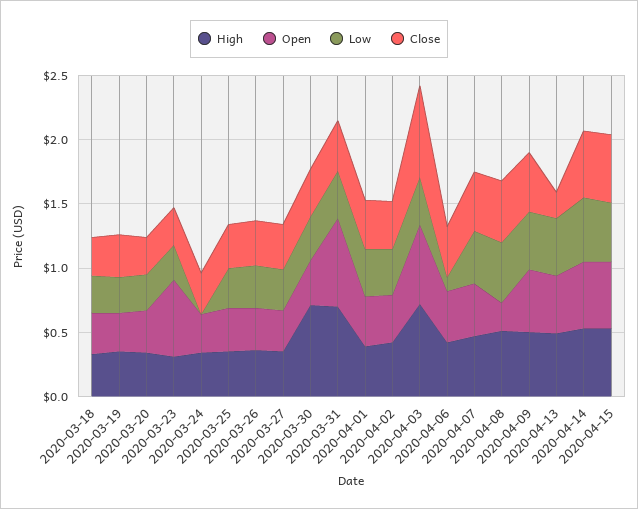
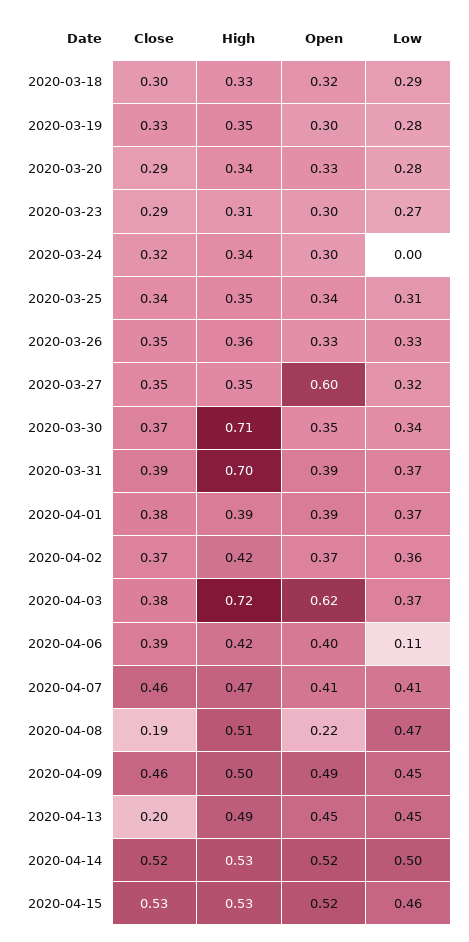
  {
    "High": {
      "2020-03-18": 0.33,
      "2020-03-19": 0.35,
      "2020-03-20": 0.34,
      "2020-03-23": 0.31,
      "2020-03-24": 0.34,
      "2020-03-25": 0.35,
      "2020-03-26": 0.36,
      "2020-03-27": 0.35,
      "2020-03-30": 0.71,
      "2020-03-31": 0.7,
      "2020-04-01": 0.39,
      "2020-04-02": 0.42,
      "2020-04-03": 0.72,
      "2020-04-06": 0.42,
      "2020-04-07": 0.47,
      "2020-04-08": 0.51,
      "2020-04-09": 0.5,
      "2020-04-13": 0.49,
      "2020-04-14": 0.53,
      "2020-04-15": 0.53
    },
    "Open": {
      "2020-03-18": 0.32,
      "2020-03-19": 0.3,
      "2020-03-20": 0.33,
-     "2020-03-23": 0.6,
+     "2020-03-23": 0.3,
      "2020-03-24": 0.3,
      "2020-03-25": 0.34,
      "2020-03-26": 0.33,
-     "2020-03-27": 0.3,
+     "2020-03-27": 0.6,
      "2020-03-30": 0.35,
-     "2020-03-31": 0.7,
+     "2020-03-31": 0.39,
      "2020-04-01": 0.39,
      "2020-04-02": 0.37,
      "2020-04-03": 0.62,
      "2020-04-06": 0.4,
      "2020-04-07": 0.41,
      "2020-04-08": 0.22,
      "2020-04-09": 0.49,
      "2020-04-13": 0.45,
      "2020-04-14": 0.52,
      "2020-04-15": 0.52
    },
    "Low": {
      "2020-03-18": 0.29,
      "2020-03-19": 0.28,
      "2020-03-20": 0.28,
      "2020-03-23": 0.27,
      "2020-03-24": 0,
      "2020-03-25": 0.31,
      "2020-03-26": 0.33,
      "2020-03-27": 0.32,
      "2020-03-30": 0.34,
      "2020-03-31": 0.37,
      "2020-04-01": 0.37,
      "2020-04-02": 0.36,
      "2020-04-03": 0.37,
      "2020-04-06": 0.11,
      "2020-04-07": 0.41,
      "2020-04-08": 0.47,
      "2020-04-09": 0.45,
      "2020-04-13": 0.45,
      "2020-04-14": 0.5,
      "2020-04-15": 0.46
    },
    "Close": {
      "2020-03-18": 0.3,
      "2020-03-19": 0.33,
      "2020-03-20": 0.29,
      "2020-03-23": 0.29,
      "2020-03-24": 0.32,
      "2020-03-25": 0.34,
      "2020-03-26": 0.35,
      "2020-03-27": 0.35,
      "2020-03-30": 0.37,
      "2020-03-31": 0.39,
      "2020-04-01": 0.38,
      "2020-04-02": 0.37,
-     "2020-04-03": 0.7,
+     "2020-04-03": 0.38,
      "2020-04-06": 0.39,
      "2020-04-07": 0.46,
-     "2020-04-08": 0.5,
+     "2020-04-08": 0.19,
      "2020-04-09": 0.46,
      "2020-04-13": 0.2,
      "2020-04-14": 0.52,
      "2020-04-15": 0.53
    }
  }

